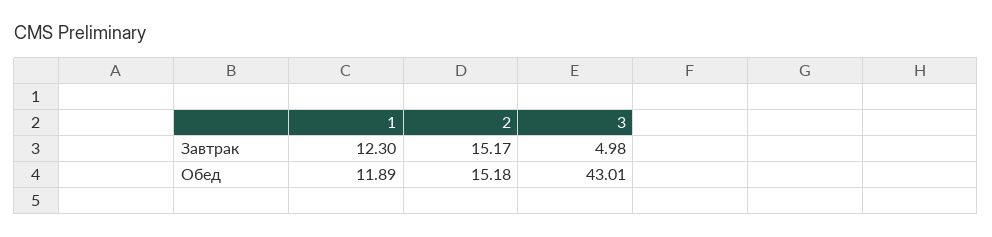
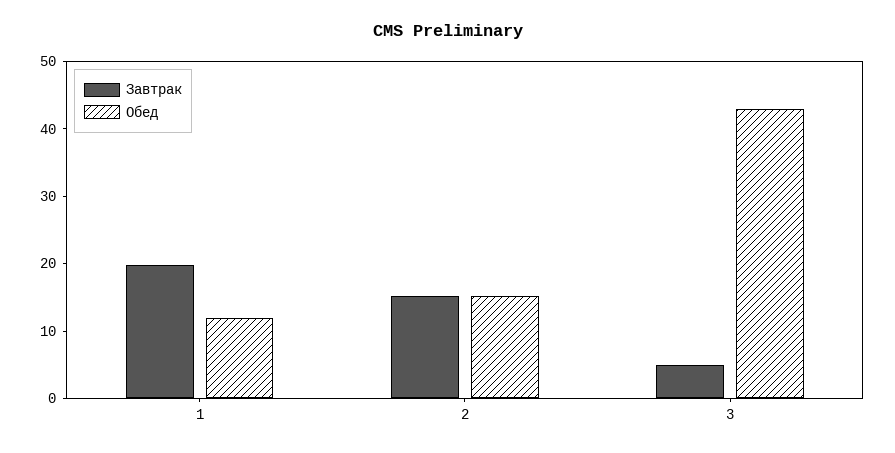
  {
    "Завтрак": {
-     "1": 12.3,
+     "1": 20,
      "2": 15.17,
      "3": 4.98
    },
    "Обед": {
      "1": 11.89,
      "2": 15.18,
      "3": 43.01
    }
  }

